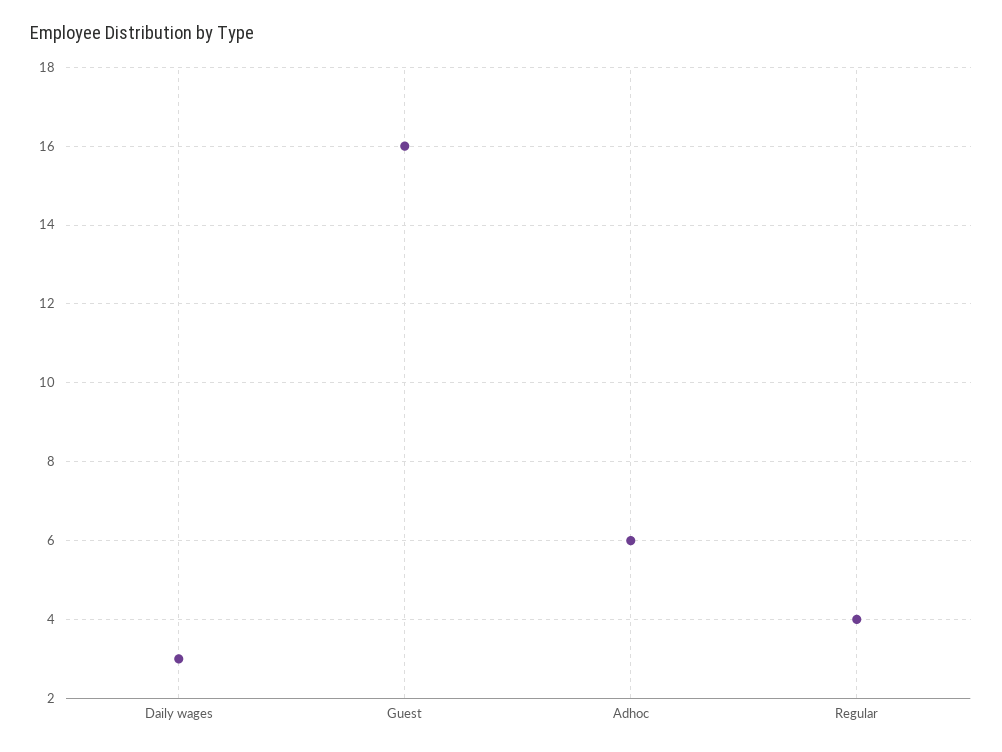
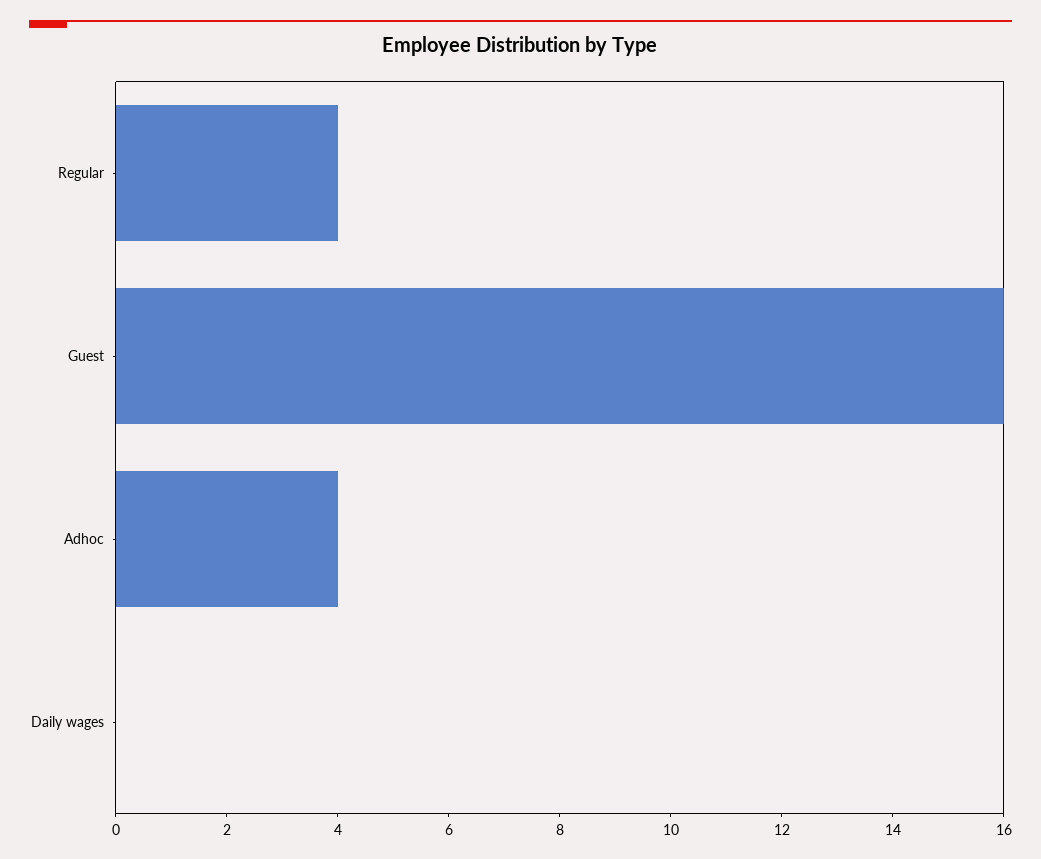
  {
-   "Daily wages": 3,
+   "Daily wages": 0,
    "Guest": 16,
-   "Adhoc": 6,
+   "Adhoc": 4,
    "Regular": 4
  }

